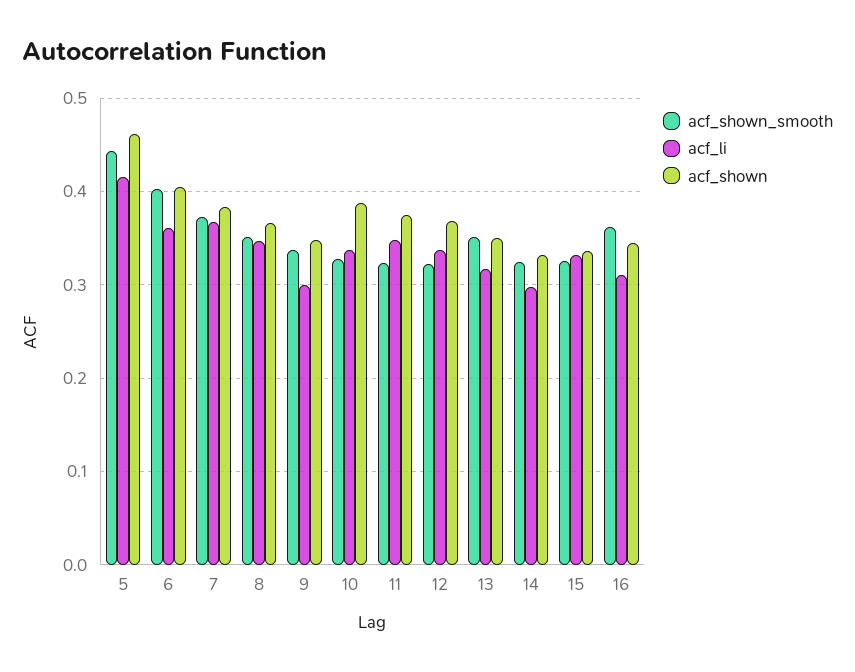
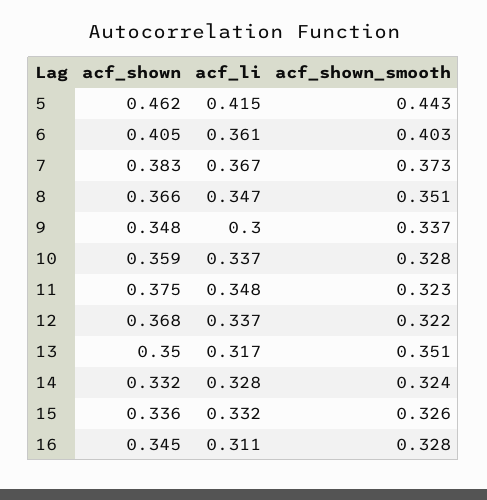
  {
    "acf_shown_smooth": {
      "5": 0.443,
      "6": 0.403,
      "7": 0.373,
      "8": 0.351,
      "9": 0.337,
      "10": 0.328,
      "11": 0.323,
      "12": 0.322,
      "13": 0.351,
      "14": 0.324,
      "15": 0.326,
-     "16": 0.36
+     "16": 0.328
    },
    "acf_li": {
      "5": 0.415,
      "6": 0.361,
      "7": 0.367,
      "8": 0.347,
      "9": 0.3,
      "10": 0.337,
      "11": 0.348,
      "12": 0.337,
      "13": 0.317,
-     "14": 0.3,
+     "14": 0.328,
      "15": 0.332,
      "16": 0.311
    },
    "acf_shown": {
      "5": 0.462,
      "6": 0.405,
      "7": 0.383,
      "8": 0.366,
      "9": 0.348,
-     "10": 0.39,
+     "10": 0.359,
      "11": 0.375,
      "12": 0.368,
      "13": 0.35,
      "14": 0.332,
      "15": 0.336,
      "16": 0.345
    }
  }

